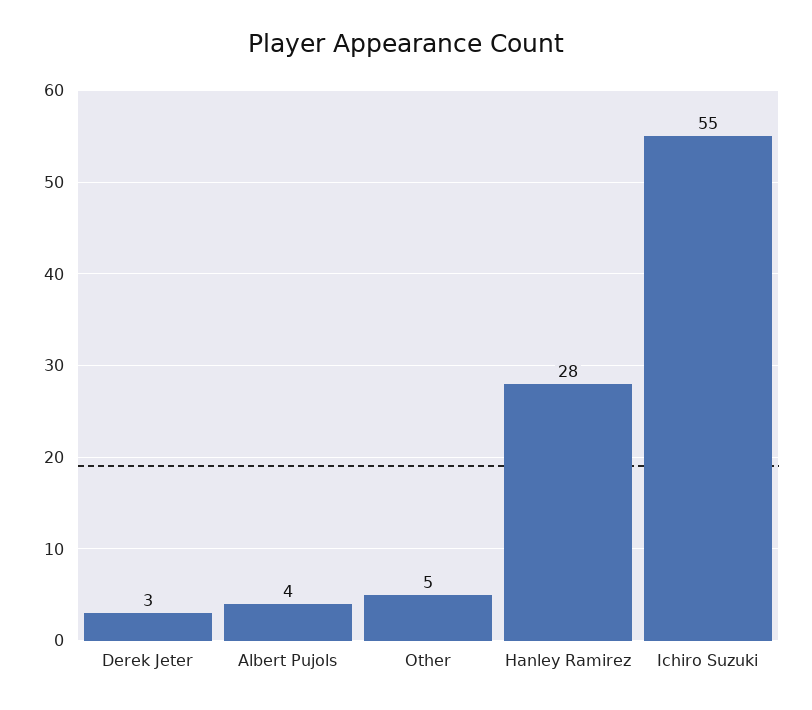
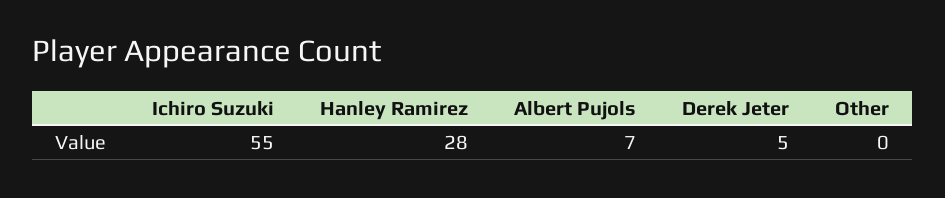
  {
-   "Derek Jeter": 3,
+   "Derek Jeter": 5,
-   "Albert Pujols": 4,
+   "Albert Pujols": 7,
-   "Other": 5,
+   "Other": 0,
    "Hanley Ramirez": 28,
    "Ichiro Suzuki": 55
  }

